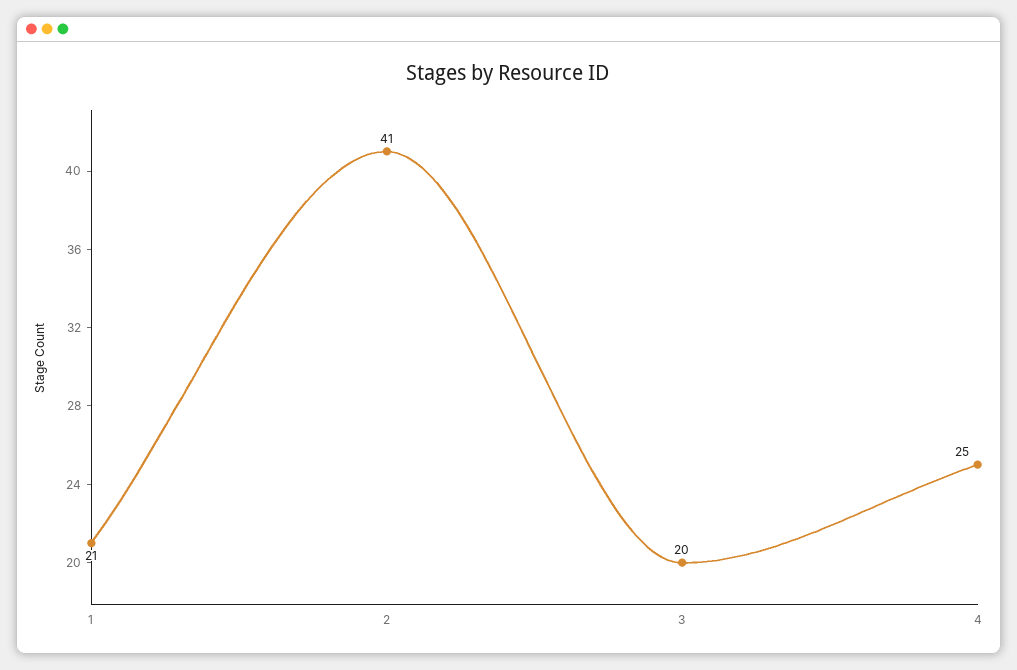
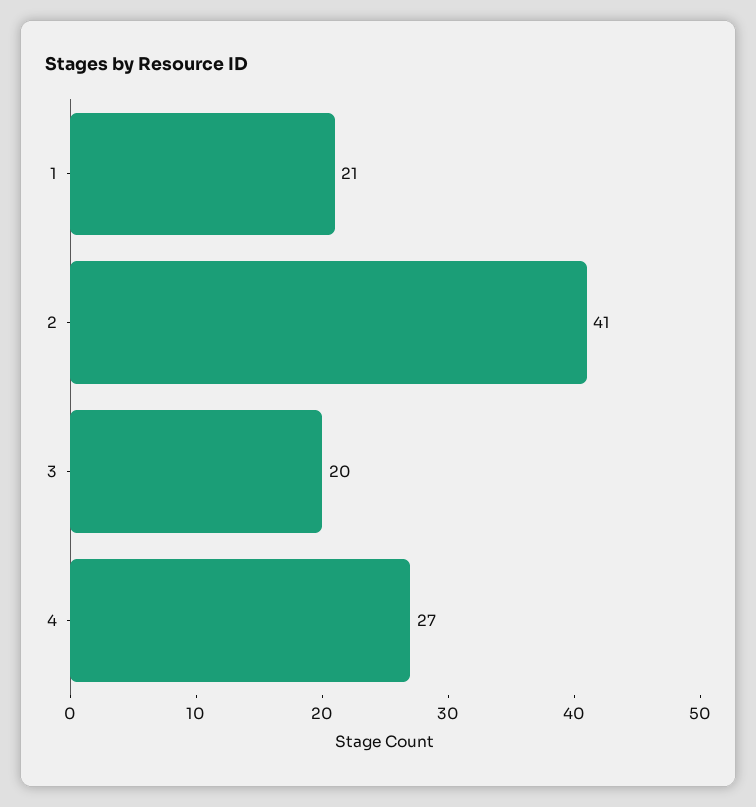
  {
    "1": 21,
    "2": 41,
    "3": 20,
-   "4": 25
+   "4": 27
  }

